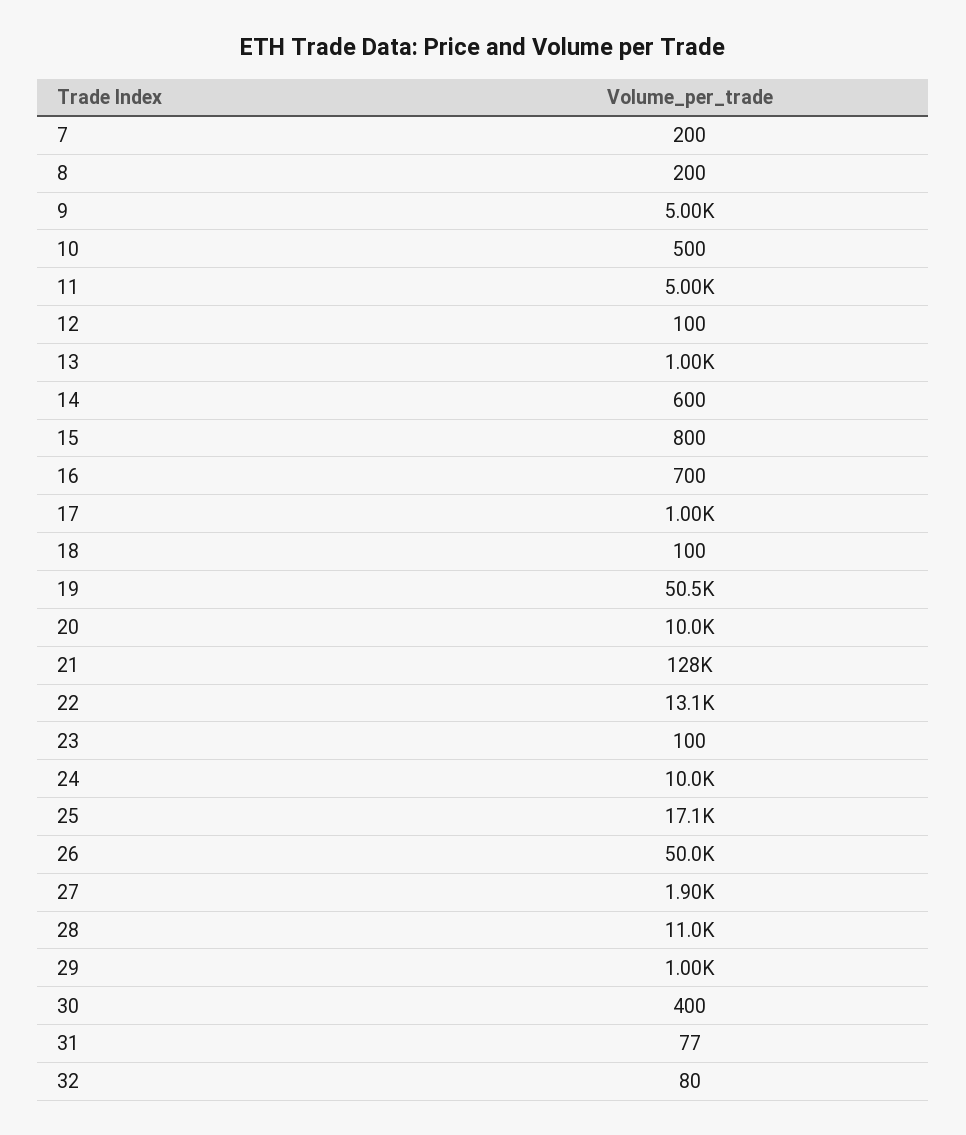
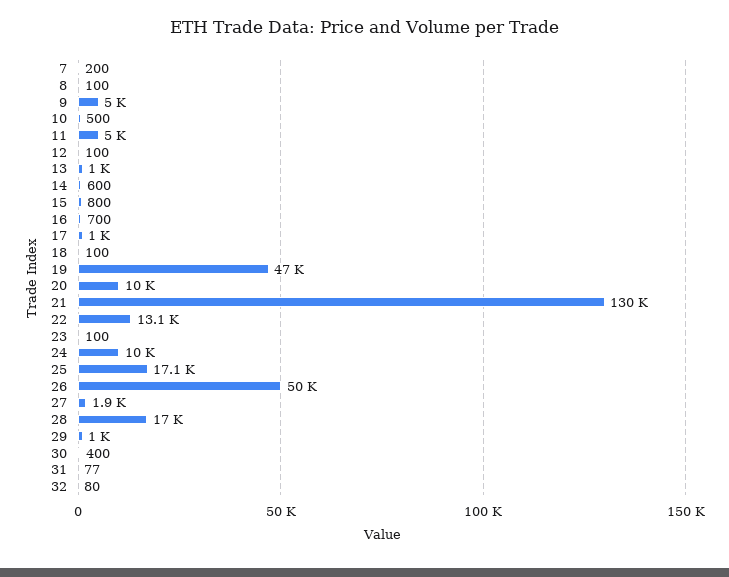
  {
    "7": 200,
-   "8": 200,
+   "8": 100,
    "9": 5000,
    "10": 500,
    "11": 5000,
    "12": 100,
    "13": 1000,
    "14": 600,
    "15": 800,
    "16": 700,
    "17": 1000,
    "18": 100,
-   "19": 50500,
+   "19": 47000,
    "20": 10000,
-   "21": 128000,
+   "21": 130000,
    "22": 13100,
    "23": 100,
    "24": 10000,
    "25": 17100,
    "26": 50000,
    "27": 1900,
-   "28": 11000,
+   "28": 17000,
    "29": 1000,
    "30": 400,
    "31": 77,
    "32": 80
  }

